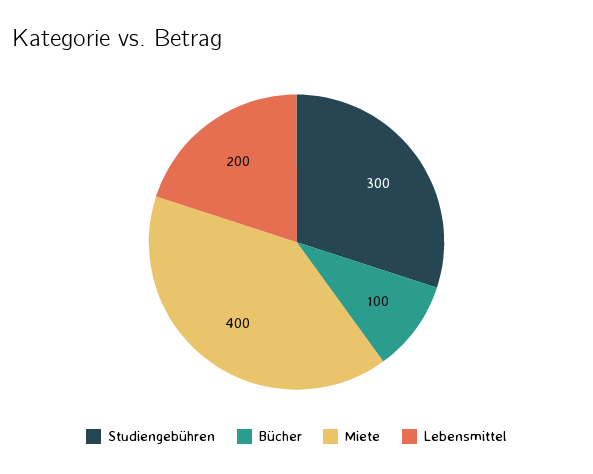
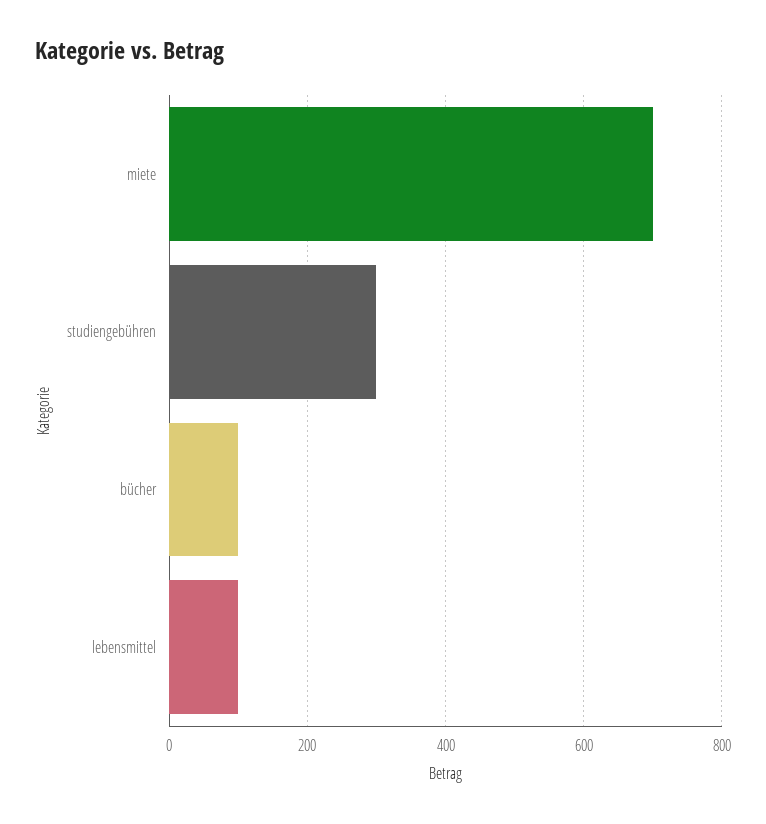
  {
    "Studiengebühren": 300,
    "Bücher": 100,
-   "Miete": 400,
+   "Miete": 700,
-   "Lebensmittel": 200
+   "Lebensmittel": 100
  }

